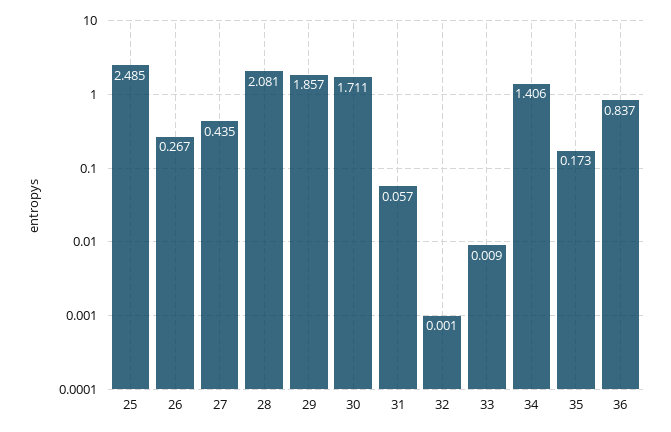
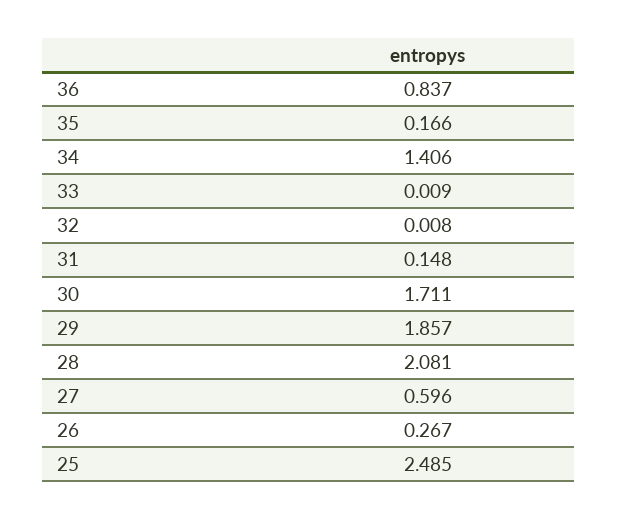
  {
    "25": 2.485,
    "26": 0.267,
-   "27": 0.435,
+   "27": 0.596,
    "28": 2.081,
    "29": 1.857,
    "30": 1.711,
-   "31": 0.057,
+   "31": 0.148,
-   "32": 0.001,
+   "32": 0.008,
    "33": 0.009,
    "34": 1.406,
-   "35": 0.173,
+   "35": 0.166,
    "36": 0.837
  }

